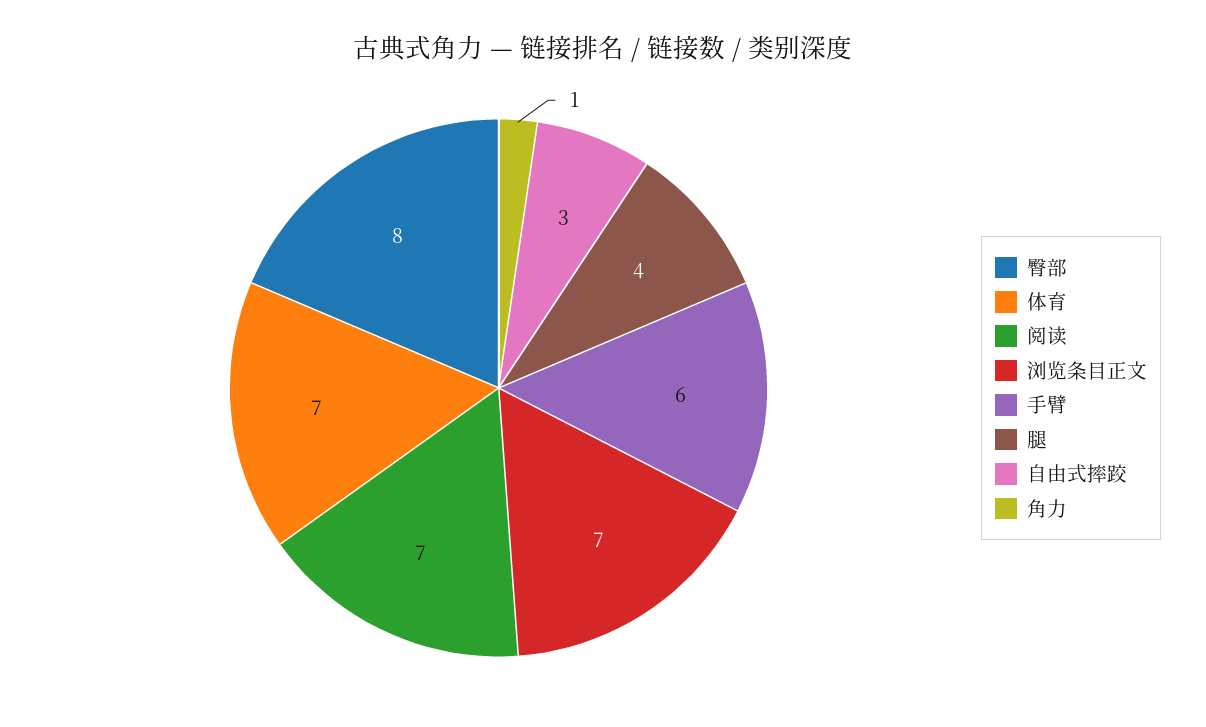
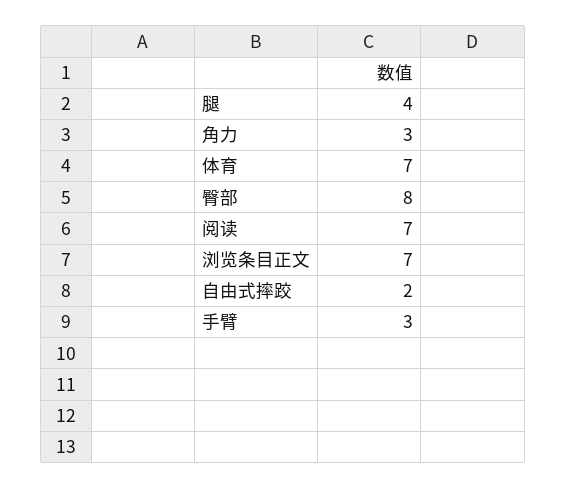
  {
    "臀部": 8,
    "体育": 7,
    "阅读": 7,
    "浏览条目正文": 7,
-   "手臂": 6,
+   "手臂": 3,
    "腿": 4,
-   "自由式摔跤": 3,
+   "自由式摔跤": 2,
-   "角力": 1
+   "角力": 3
  }

